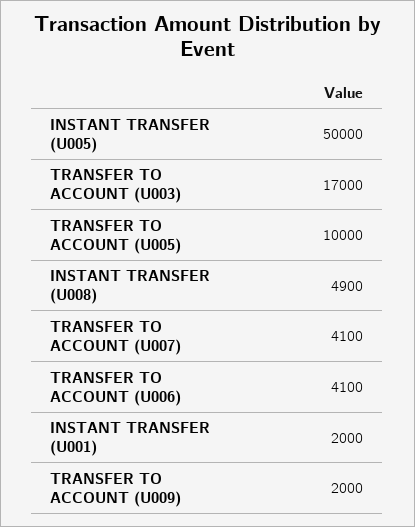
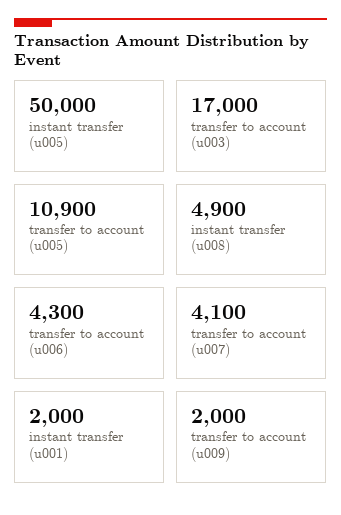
  {
    "INSTANT TRANSFER (U005)": 50000,
    "TRANSFER TO ACCOUNT (U003)": 17000,
-   "TRANSFER TO ACCOUNT (U005)": 10000,
+   "TRANSFER TO ACCOUNT (U005)": 10900,
    "INSTANT TRANSFER (U008)": 4900,
    "TRANSFER TO ACCOUNT (U007)": 4100,
-   "TRANSFER TO ACCOUNT (U006)": 4100,
+   "TRANSFER TO ACCOUNT (U006)": 4300,
    "INSTANT TRANSFER (U001)": 2000,
    "TRANSFER TO ACCOUNT (U009)": 2000
  }

